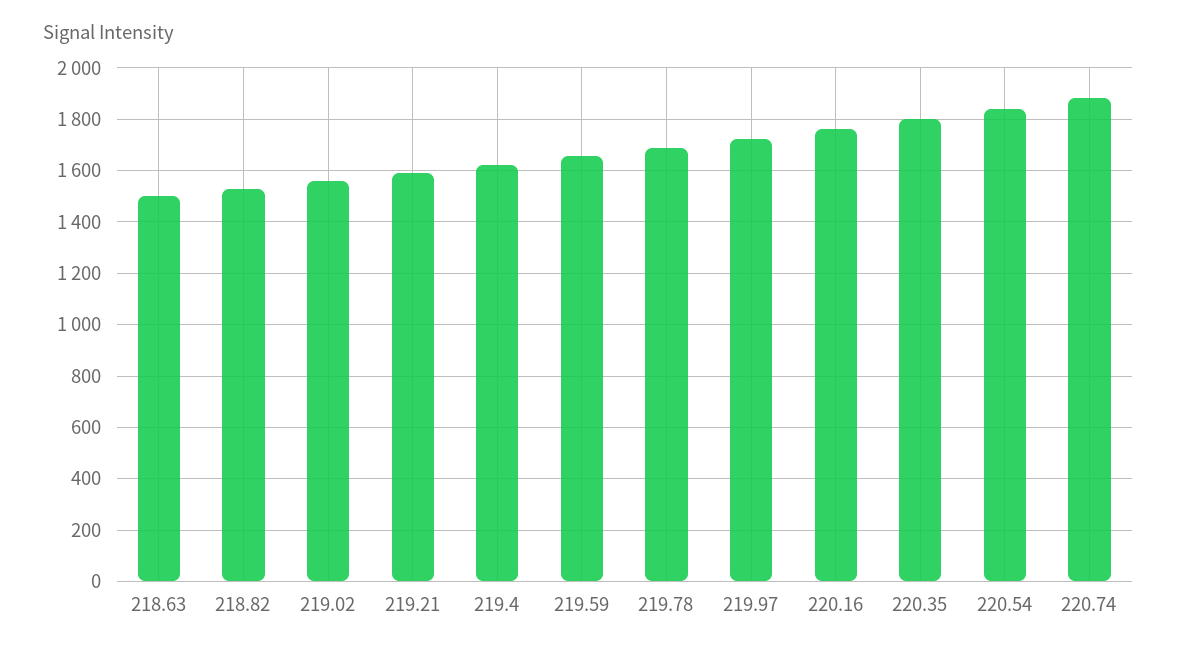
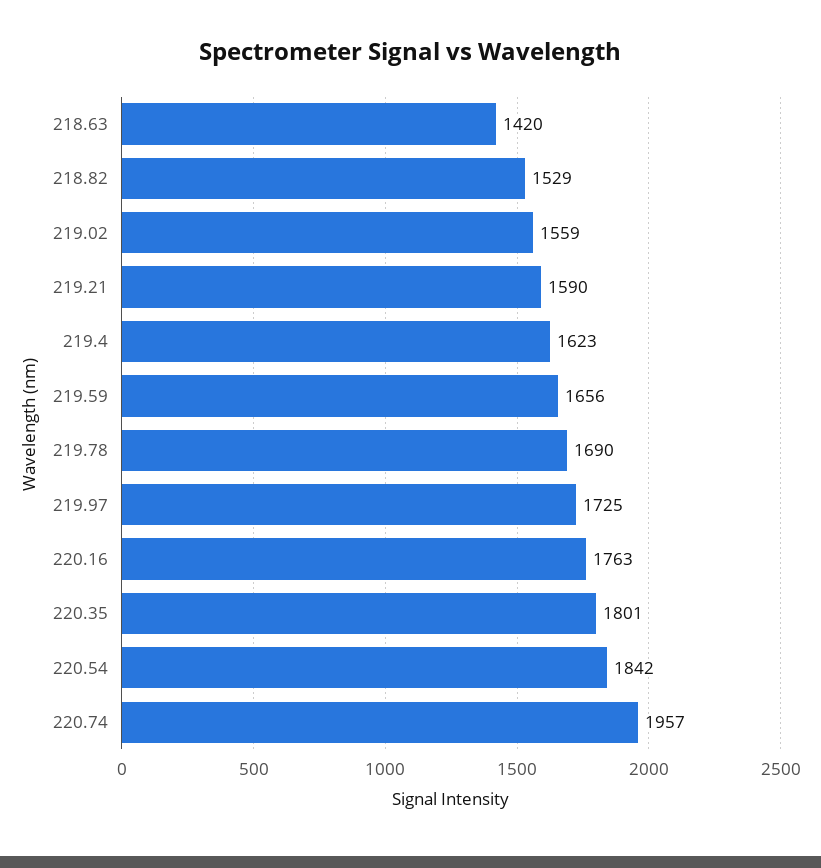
  {
-   "218.63": 1500,
+   "218.63": 1420,
    "218.82": 1529,
    "219.02": 1559,
    "219.21": 1590,
    "219.4": 1623,
    "219.59": 1656,
    "219.78": 1690,
    "219.97": 1725,
    "220.16": 1763,
    "220.35": 1801,
    "220.54": 1842,
-   "220.74": 1875
+   "220.74": 1957
  }

